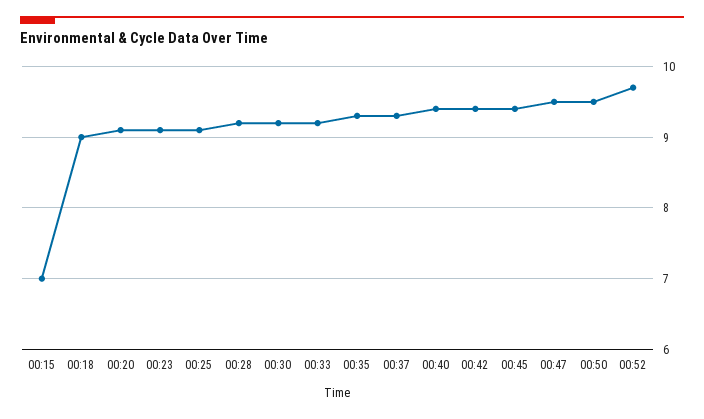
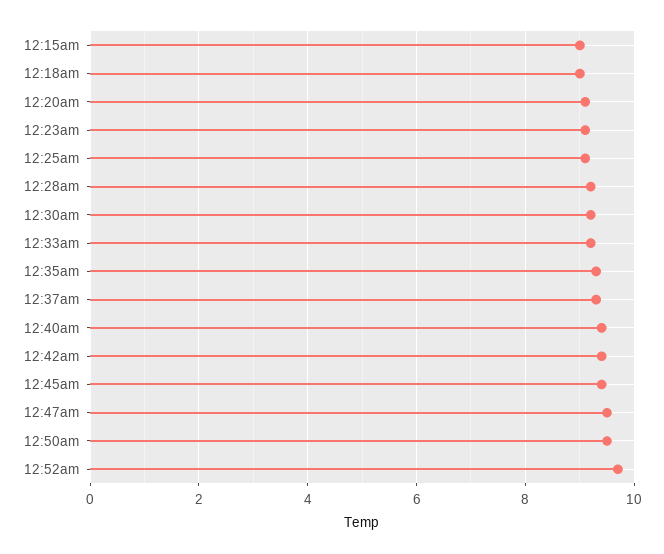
  {
-   "00:15": 7,
+   "00:15": 9,
    "00:18": 9,
    "00:20": 9.1,
    "00:23": 9.1,
    "00:25": 9.1,
    "00:28": 9.2,
    "00:30": 9.2,
    "00:33": 9.2,
    "00:35": 9.3,
    "00:37": 9.3,
    "00:40": 9.4,
    "00:42": 9.4,
    "00:45": 9.4,
    "00:47": 9.5,
    "00:50": 9.5,
    "00:52": 9.7
  }

